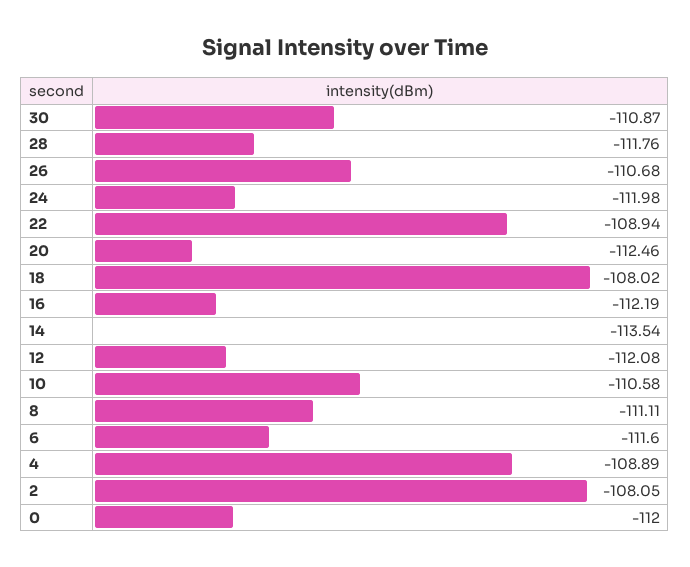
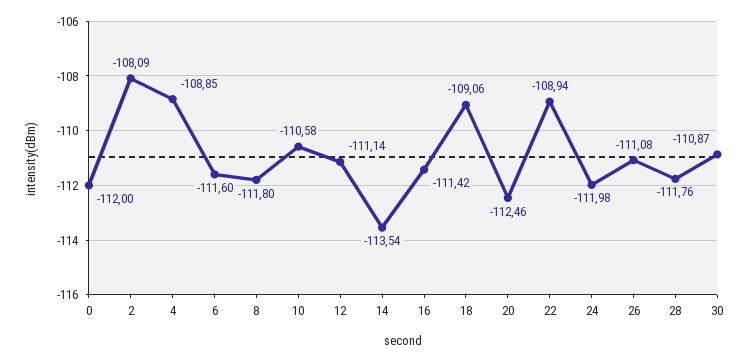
  {
    "30": -110.87,
    "28": -111.76,
-   "26": -110.68,
+   "26": -111.08,
    "24": -111.98,
    "22": -108.94,
    "20": -112.46,
-   "18": -108.02,
+   "18": -109.06,
-   "16": -112.19,
+   "16": -111.42,
    "14": -113.54,
-   "12": -112.08,
+   "12": -111.14,
    "10": -110.58,
-   "8": -111.11,
+   "8": -111.8,
    "6": -111.6,
-   "4": -108.89,
+   "4": -108.85,
-   "2": -108.05,
+   "2": -108.09,
    "0": -112
  }

